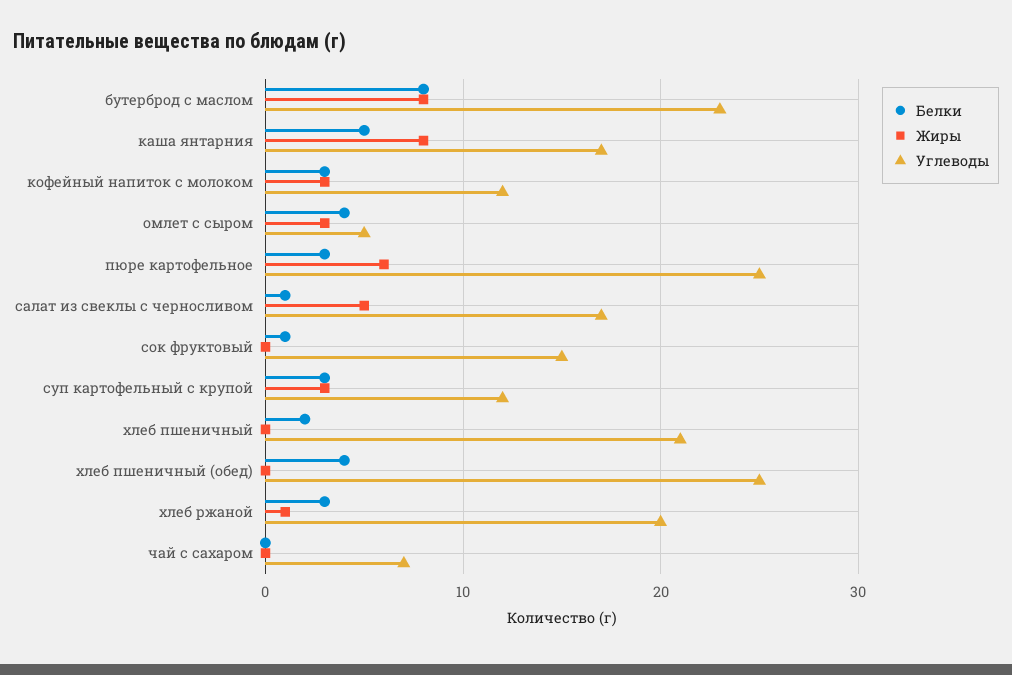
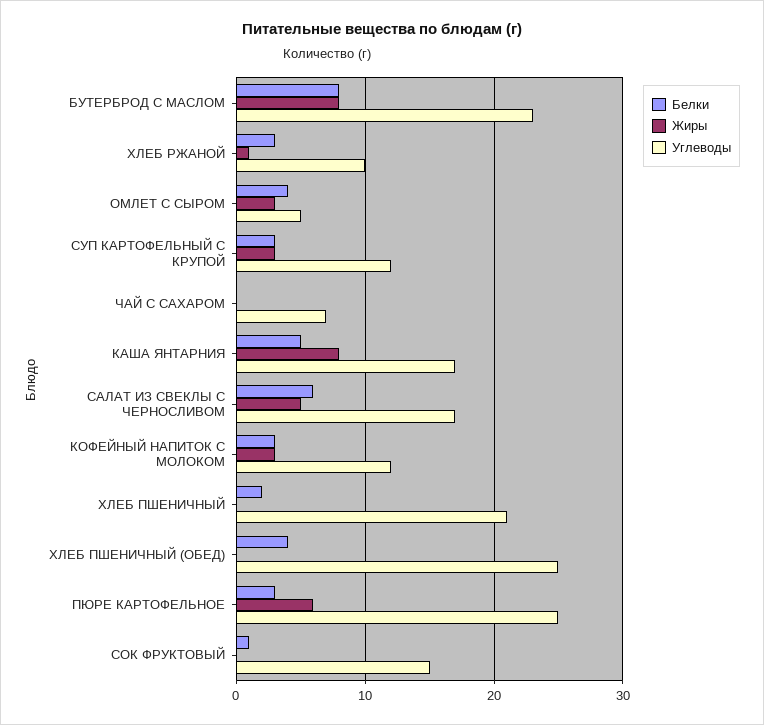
  {
    "Белки": {
      "бутерброд с маслом": 8,
      "каша янтарния": 5,
      "кофейный напиток с молоком": 3,
      "омлет с сыром": 4,
      "пюре картофельное": 3,
-     "салат из свеклы с черносливом": 1,
+     "салат из свеклы с черносливом": 6,
      "сок фруктовый": 1,
      "суп картофельный с крупой": 3,
      "хлеб пшеничный": 2,
      "хлеб пшеничный (обед)": 4,
      "хлеб ржаной": 3,
      "чай с сахаром": 0
    },
    "Жиры": {
      "бутерброд с маслом": 8,
      "каша янтарния": 8,
      "кофейный напиток с молоком": 3,
      "омлет с сыром": 3,
      "пюре картофельное": 6,
      "салат из свеклы с черносливом": 5,
      "сок фруктовый": 0,
      "суп картофельный с крупой": 3,
      "хлеб пшеничный": 0,
      "хлеб пшеничный (обед)": 0,
      "хлеб ржаной": 1,
      "чай с сахаром": 0
    },
    "Углеводы": {
      "бутерброд с маслом": 23,
      "каша янтарния": 17,
      "кофейный напиток с молоком": 12,
      "омлет с сыром": 5,
      "пюре картофельное": 25,
      "салат из свеклы с черносливом": 17,
      "сок фруктовый": 15,
      "суп картофельный с крупой": 12,
      "хлеб пшеничный": 21,
      "хлеб пшеничный (обед)": 25,
-     "хлеб ржаной": 20,
+     "хлеб ржаной": 10,
      "чай с сахаром": 7
    }
  }

